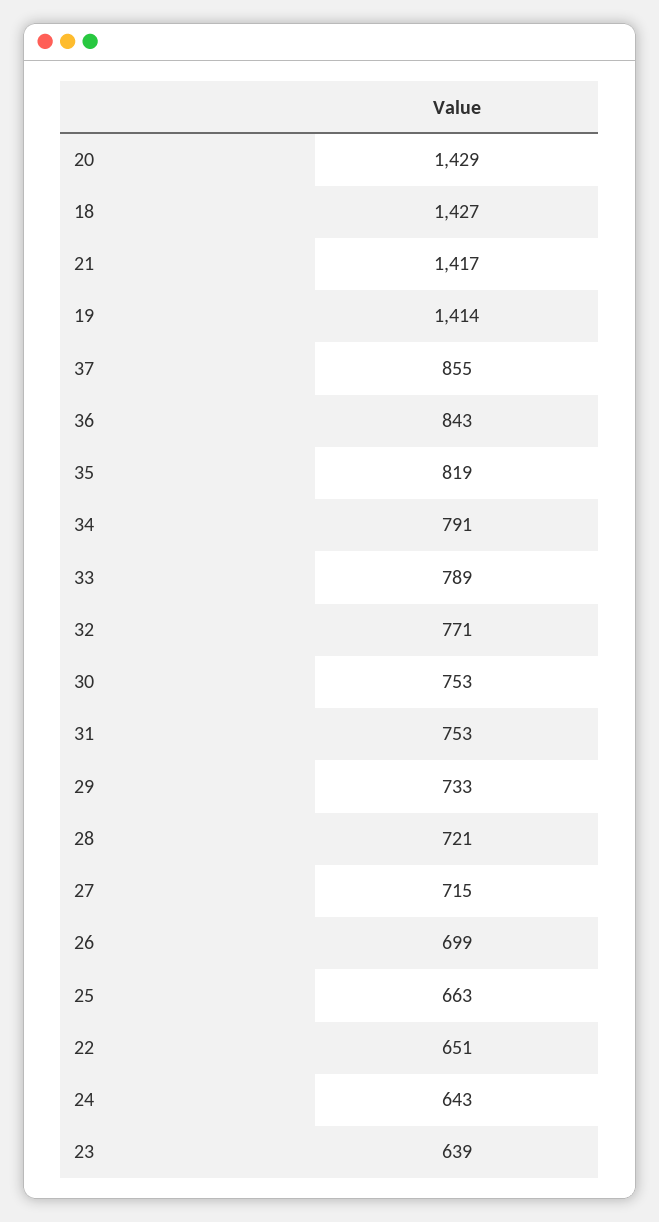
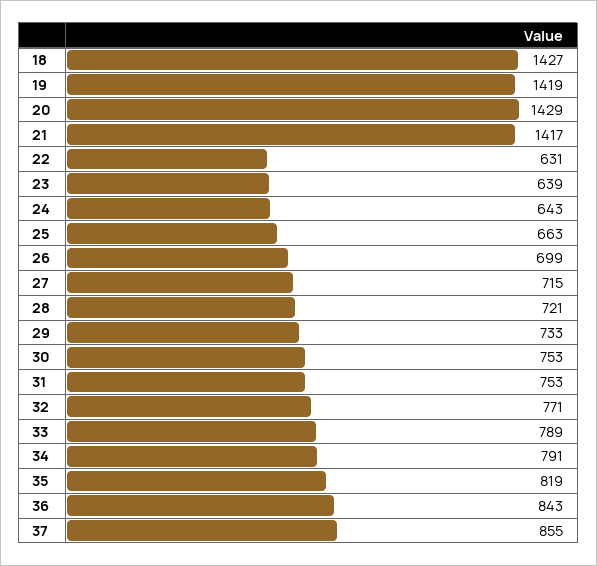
  {
    "20": 1429,
    "18": 1427,
    "21": 1417,
-   "19": 1414,
+   "19": 1419,
    "37": 855,
    "36": 843,
    "35": 819,
    "34": 791,
    "33": 789,
    "32": 771,
    "30": 753,
    "31": 753,
    "29": 733,
    "28": 721,
    "27": 715,
    "26": 699,
    "25": 663,
-   "22": 651,
+   "22": 631,
    "24": 643,
    "23": 639
  }

